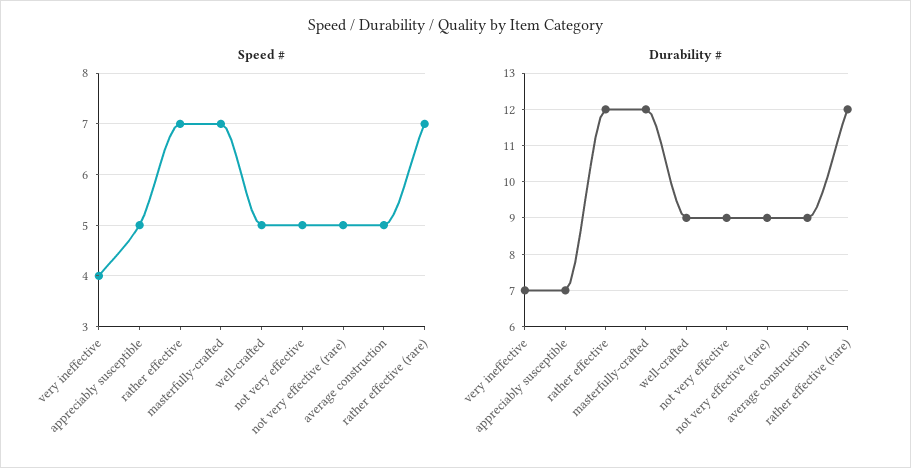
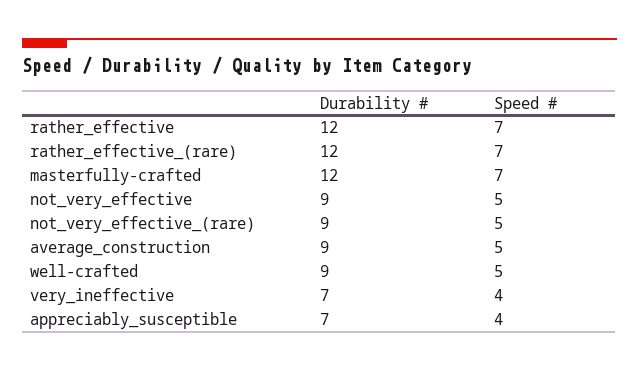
  {
    "Speed #": {
      "very ineffective": 4,
-     "appreciably susceptible": 5,
+     "appreciably susceptible": 4,
      "rather effective": 7,
      "masterfully-crafted": 7,
      "well-crafted": 5,
      "not very effective": 5,
      "not very effective (rare)": 5,
      "average construction": 5,
      "rather effective (rare)": 7
    },
    "Durability #": {
      "very ineffective": 7,
      "appreciably susceptible": 7,
      "rather effective": 12,
      "masterfully-crafted": 12,
      "well-crafted": 9,
      "not very effective": 9,
      "not very effective (rare)": 9,
      "average construction": 9,
      "rather effective (rare)": 12
    }
  }

